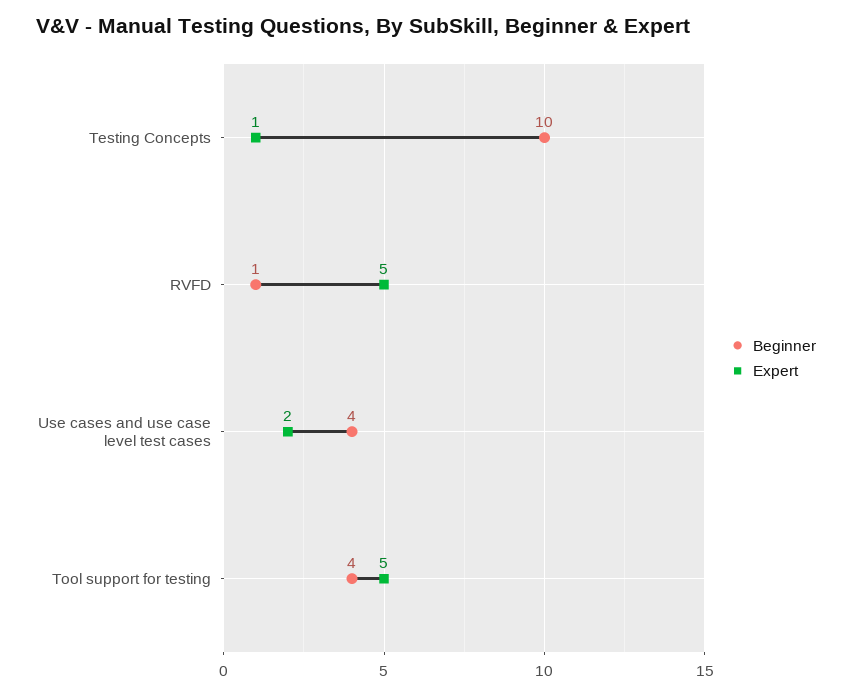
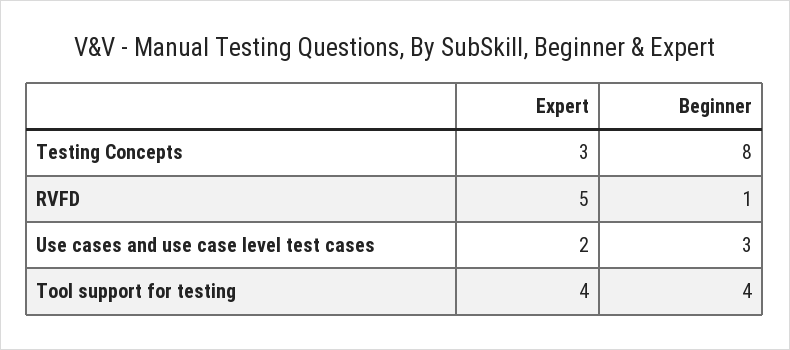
  {
    "Beginner": {
-     "Testing Concepts": 10,
+     "Testing Concepts": 8,
      "RVFD": 1,
-     "Use cases and use case level test cases": 4,
+     "Use cases and use case level test cases": 3,
      "Tool support for testing": 4
    },
    "Expert": {
-     "Testing Concepts": 1,
+     "Testing Concepts": 3,
      "RVFD": 5,
      "Use cases and use case level test cases": 2,
-     "Tool support for testing": 5
+     "Tool support for testing": 4
    }
  }

